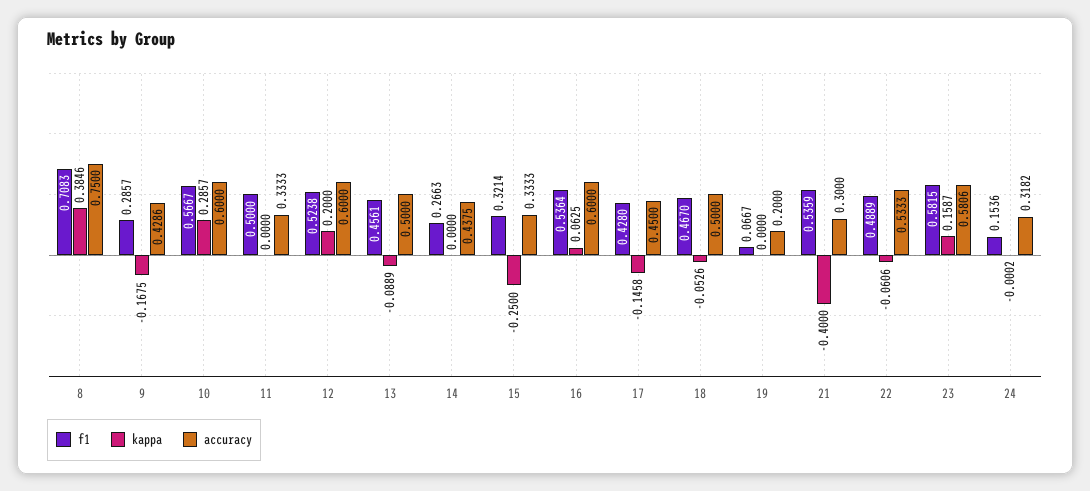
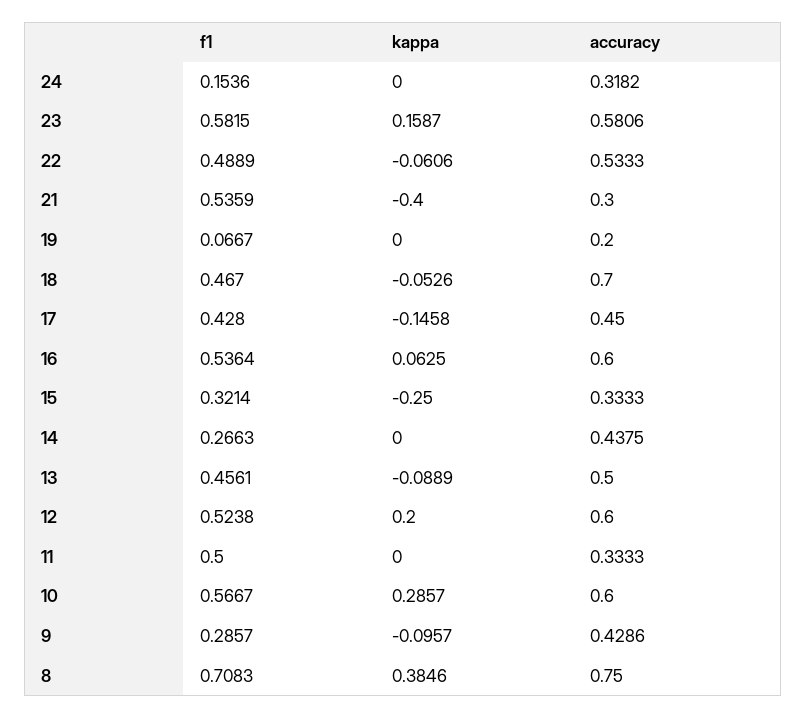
  {
    "f1": {
      "8": 0.7083,
      "9": 0.2857,
      "10": 0.5667,
      "11": 0.5,
      "12": 0.5238,
      "13": 0.4561,
      "14": 0.2663,
      "15": 0.3214,
      "16": 0.5364,
      "17": 0.428,
      "18": 0.467,
      "19": 0.0667,
      "21": 0.5359,
      "22": 0.4889,
      "23": 0.5815,
      "24": 0.1536
    },
    "kappa": {
      "8": 0.3846,
-     "9": -0.1675,
+     "9": -0.0957,
      "10": 0.2857,
      "11": 0,
      "12": 0.2,
      "13": -0.0889,
      "14": 0,
      "15": -0.25,
      "16": 0.0625,
      "17": -0.1458,
      "18": -0.0526,
      "19": 0,
      "21": -0.4,
      "22": -0.0606,
      "23": 0.1587,
-     "24": -0.0002
+     "24": 0
    },
    "accuracy": {
      "8": 0.75,
      "9": 0.4286,
      "10": 0.6,
      "11": 0.3333,
      "12": 0.6,
      "13": 0.5,
      "14": 0.4375,
      "15": 0.3333,
      "16": 0.6,
      "17": 0.45,
-     "18": 0.5,
+     "18": 0.7,
      "19": 0.2,
      "21": 0.3,
      "22": 0.5333,
      "23": 0.5806,
      "24": 0.3182
    }
  }

